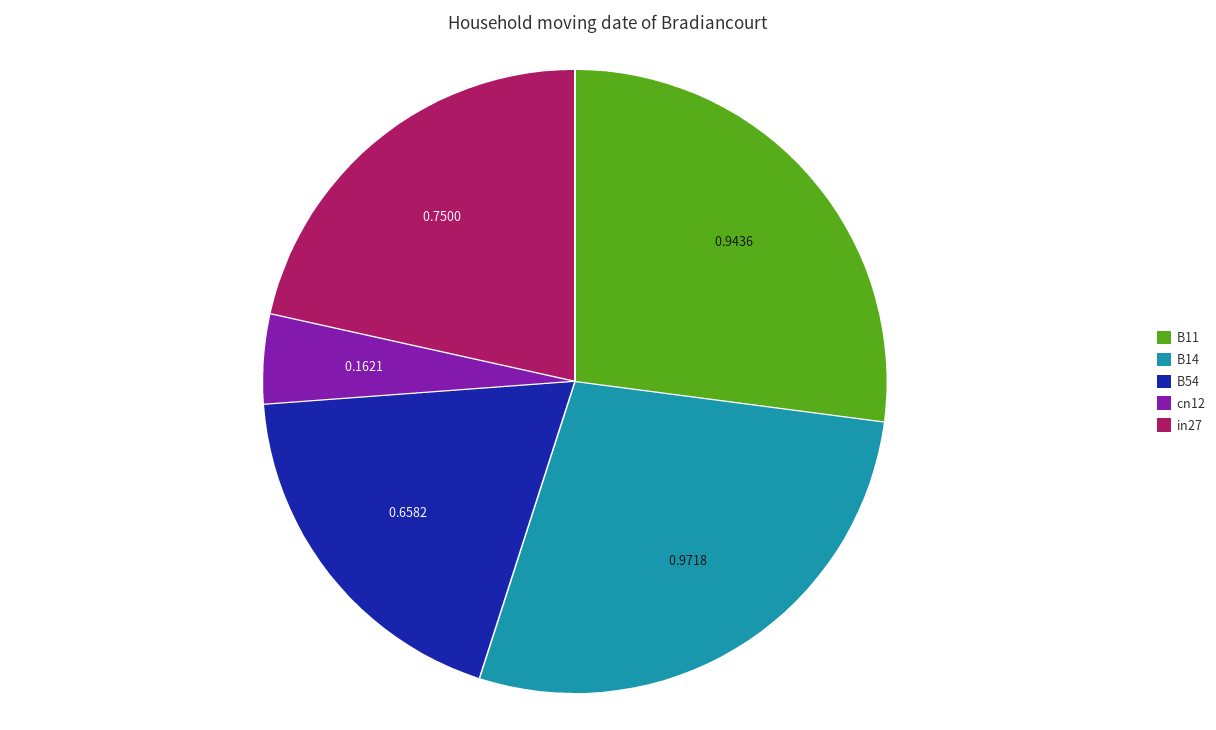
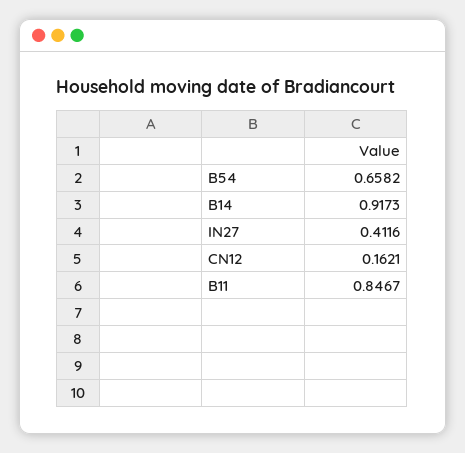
  {
-   "B11": 0.9436,
+   "B11": 0.8467,
-   "B14": 0.9718,
+   "B14": 0.9173,
    "B54": 0.6582,
    "cn12": 0.1621,
-   "in27": 0.75
+   "in27": 0.4116
  }

